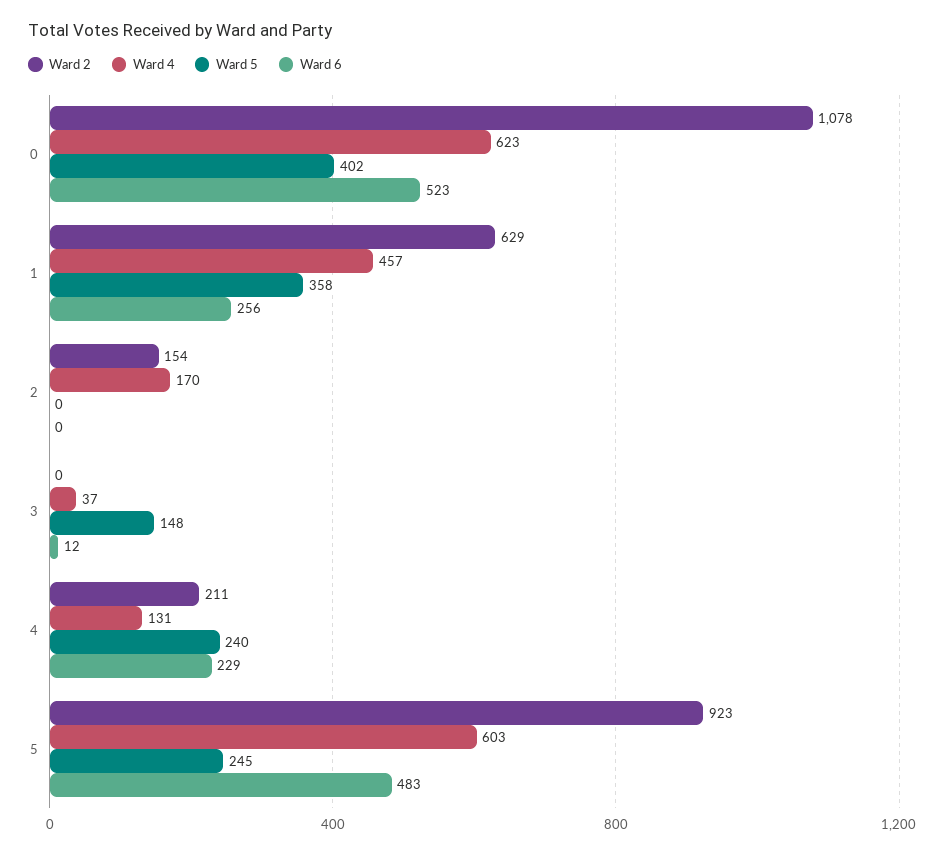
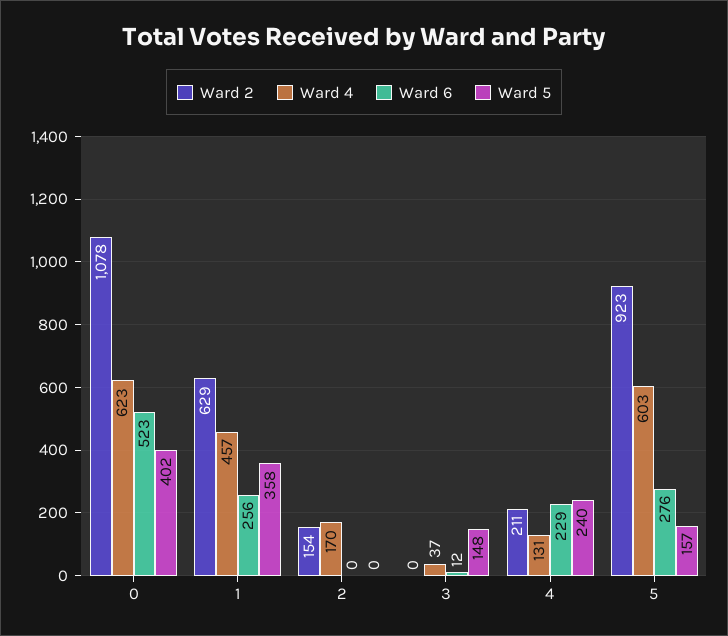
  {
    "Ward 2": {
      "0": 1078,
      "1": 629,
      "2": 154,
      "3": 0,
      "4": 211,
      "5": 923
    },
    "Ward 4": {
      "0": 623,
      "1": 457,
      "2": 170,
      "3": 37,
      "4": 131,
      "5": 603
    },
    "Ward 5": {
      "0": 402,
      "1": 358,
      "2": 0,
      "3": 148,
      "4": 240,
-     "5": 245
+     "5": 157
    },
    "Ward 6": {
      "0": 523,
      "1": 256,
      "2": 0,
      "3": 12,
      "4": 229,
-     "5": 483
+     "5": 276
    }
  }

